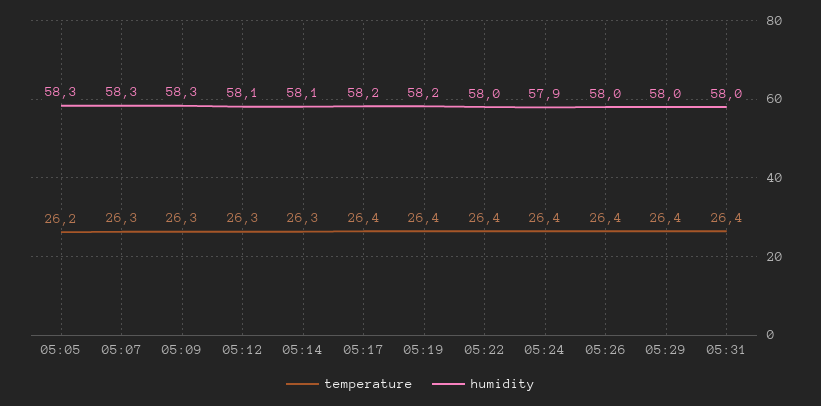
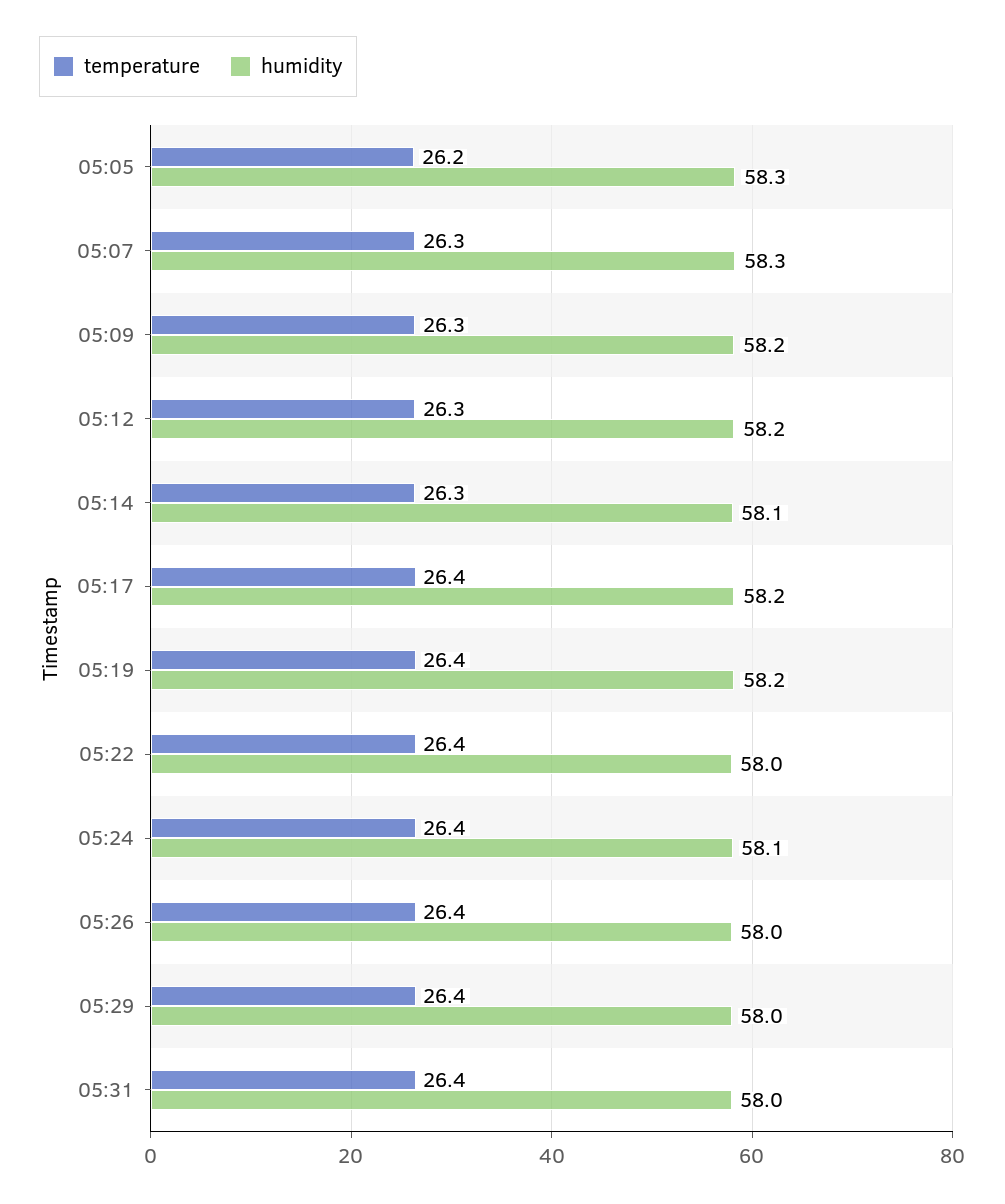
  {
    "temperature": {
      "05:05": 26.2,
      "05:07": 26.3,
      "05:09": 26.3,
      "05:12": 26.3,
      "05:14": 26.3,
      "05:17": 26.4,
      "05:19": 26.4,
      "05:22": 26.4,
      "05:24": 26.4,
      "05:26": 26.4,
      "05:29": 26.4,
      "05:31": 26.4
    },
    "humidity": {
      "05:05": 58.3,
      "05:07": 58.3,
-     "05:09": 58.3,
+     "05:09": 58.2,
-     "05:12": 58.1,
+     "05:12": 58.2,
      "05:14": 58.1,
      "05:17": 58.2,
      "05:19": 58.2,
      "05:22": 58,
-     "05:24": 57.9,
+     "05:24": 58.1,
      "05:26": 58,
      "05:29": 58,
      "05:31": 58
    }
  }

